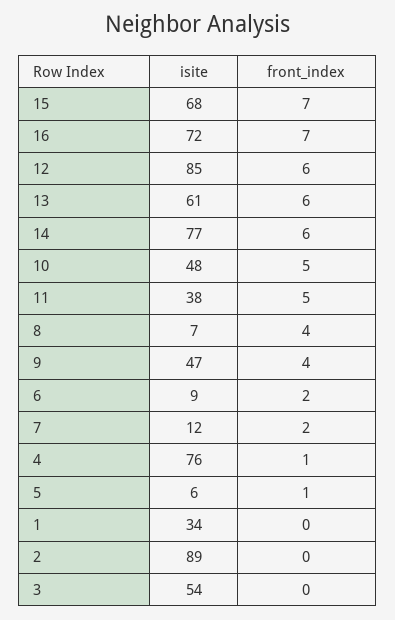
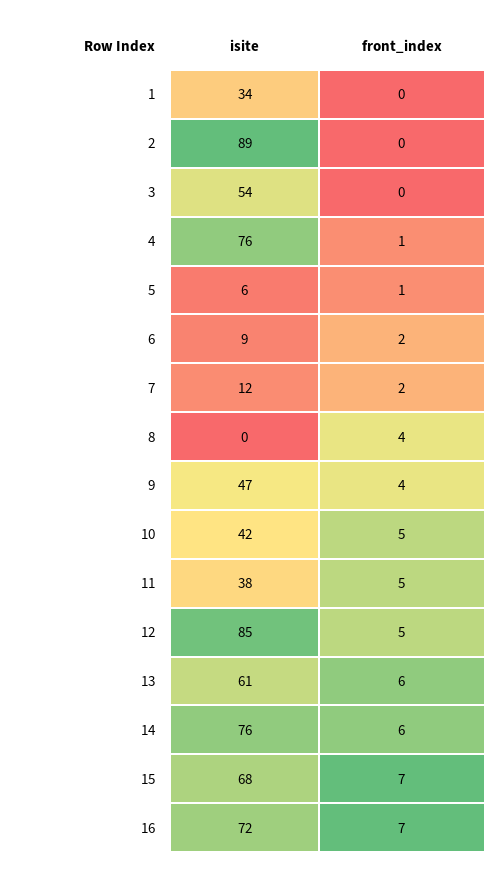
  {
    "isite": {
      "15": 68,
      "16": 72,
      "12": 85,
      "13": 61,
-     "14": 77,
+     "14": 76,
-     "10": 48,
+     "10": 42,
      "11": 38,
-     "8": 7,
+     "8": 0,
      "9": 47,
      "6": 9,
      "7": 12,
      "4": 76,
      "5": 6,
      "1": 34,
      "2": 89,
      "3": 54
    },
    "front_index": {
      "15": 7,
      "16": 7,
-     "12": 6,
+     "12": 5,
      "13": 6,
      "14": 6,
      "10": 5,
      "11": 5,
      "8": 4,
      "9": 4,
      "6": 2,
      "7": 2,
      "4": 1,
      "5": 1,
      "1": 0,
      "2": 0,
      "3": 0
    }
  }

